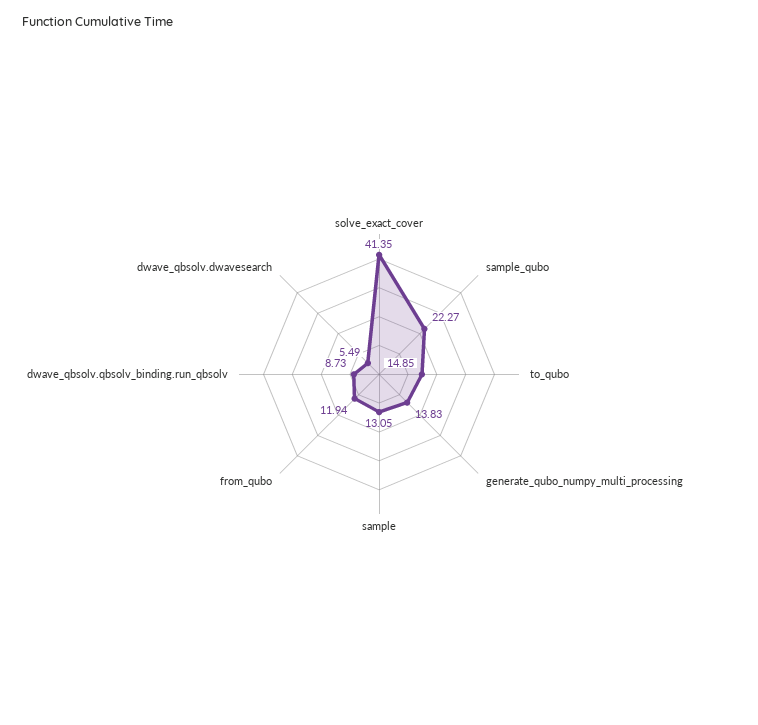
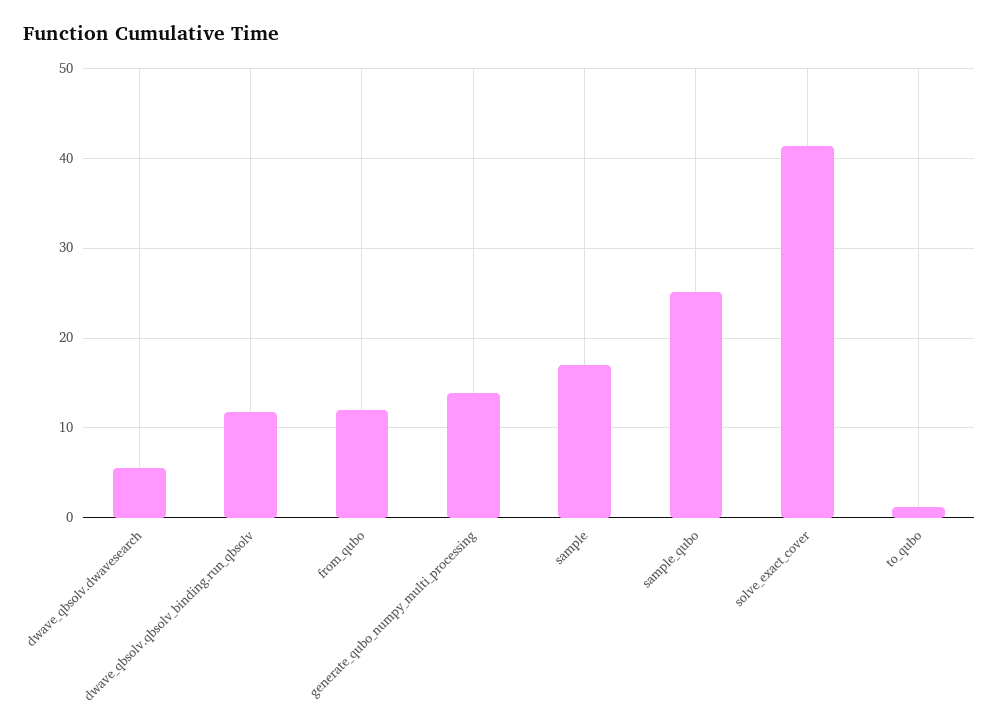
  {
    "solve_exact_cover": 41.35,
-   "sample_qubo": 22.27,
+   "sample_qubo": 25,
-   "to_qubo": 14.85,
+   "to_qubo": 1,
    "generate_qubo_numpy_multi_processing": 13.83,
-   "sample": 13.05,
+   "sample": 17,
    "from_qubo": 11.94,
-   "dwave_qbsolv.qbsolv_binding.run_qbsolv": 8.73,
+   "dwave_qbsolv.qbsolv_binding.run_qbsolv": 12,
    "dwave_qbsolv.dwavesearch": 5.49
  }

